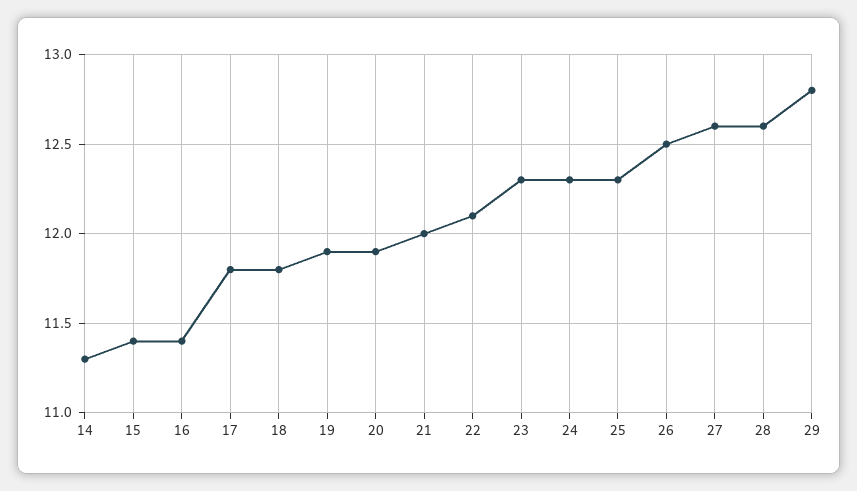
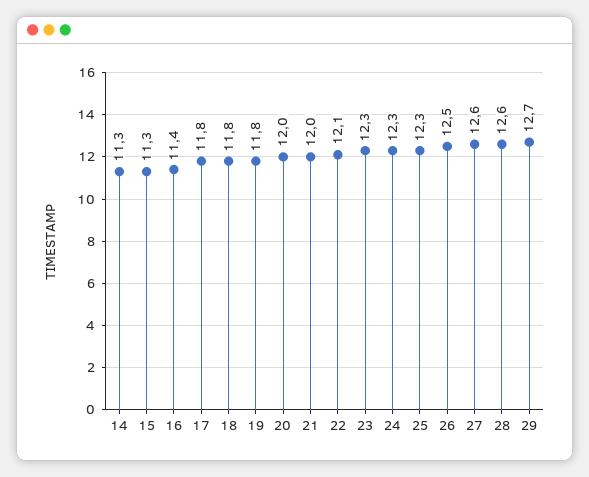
  {
    "14": 11.3,
-   "15": 11.4,
+   "15": 11.3,
    "16": 11.4,
    "17": 11.8,
    "18": 11.8,
-   "19": 11.9,
+   "19": 11.8,
-   "20": 11.9,
+   "20": 12,
    "21": 12,
    "22": 12.1,
    "23": 12.3,
    "24": 12.3,
    "25": 12.3,
    "26": 12.5,
    "27": 12.6,
    "28": 12.6,
-   "29": 12.8
+   "29": 12.7
  }

